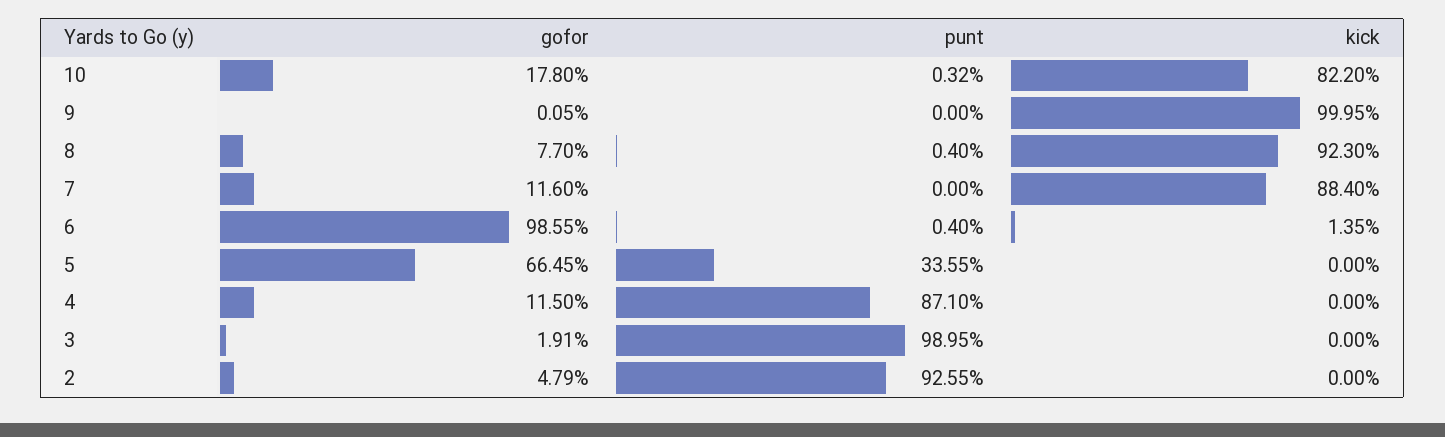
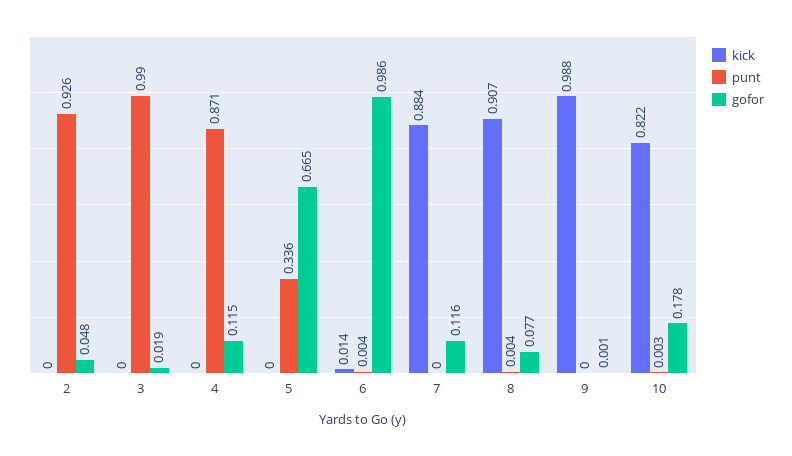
  {
    "gofor": {
      "10": 0.178,
      "9": 0.0005,
      "8": 0.077,
      "7": 0.116,
      "6": 0.9855,
      "5": 0.6645,
      "4": 0.115,
      "3": 0.0191,
      "2": 0.0479
    },
    "punt": {
      "10": 0.0032,
      "9": 0,
      "8": 0.004,
      "7": 0,
      "6": 0.004,
      "5": 0.3355,
      "4": 0.871,
      "3": 0.9895,
      "2": 0.9255
    },
    "kick": {
      "10": 0.822,
-     "9": 0.9995,
+     "9": 0.988,
-     "8": 0.923,
+     "8": 0.907,
      "7": 0.884,
      "6": 0.0135,
      "5": 0,
      "4": 0,
      "3": 0,
      "2": 0
    }
  }

